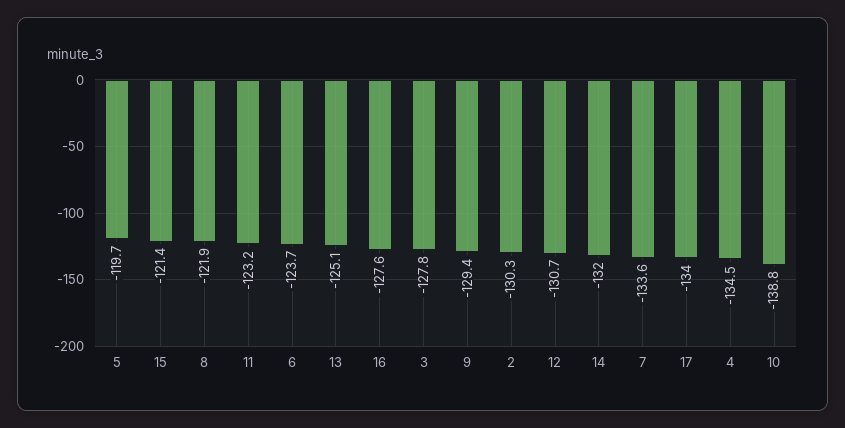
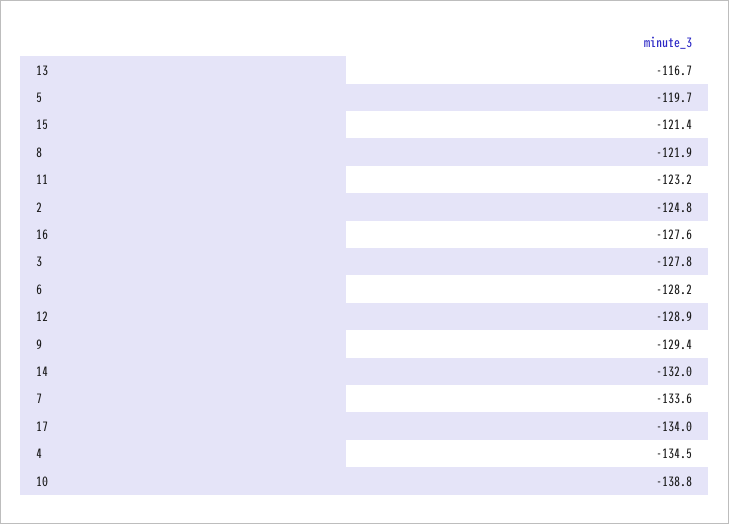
  {
    "5": -119.7,
    "15": -121.4,
    "8": -121.9,
    "11": -123.2,
-   "6": -123.7,
+   "6": -128.2,
-   "13": -125.1,
+   "13": -116.7,
    "16": -127.6,
    "3": -127.8,
    "9": -129.4,
-   "2": -130.3,
+   "2": -124.8,
-   "12": -130.7,
+   "12": -128.9,
    "14": -132,
    "7": -133.6,
    "17": -134,
    "4": -134.5,
    "10": -138.8
  }

